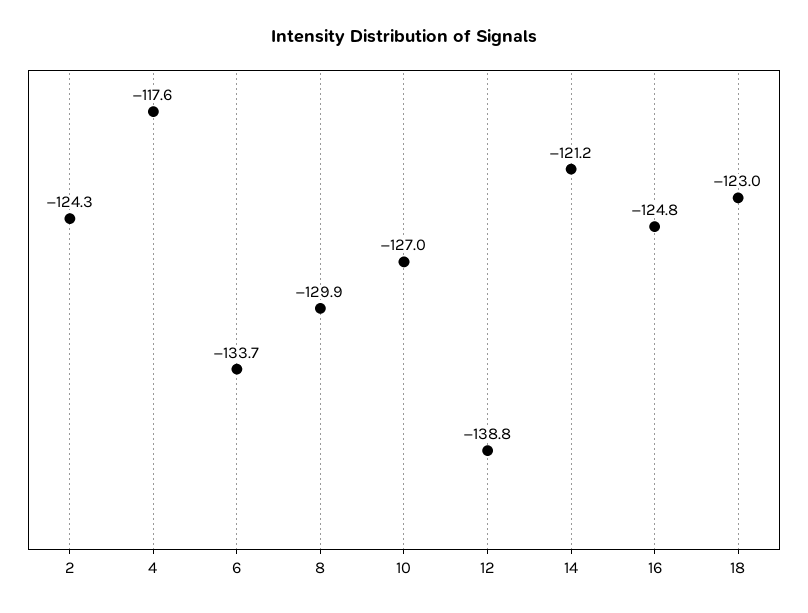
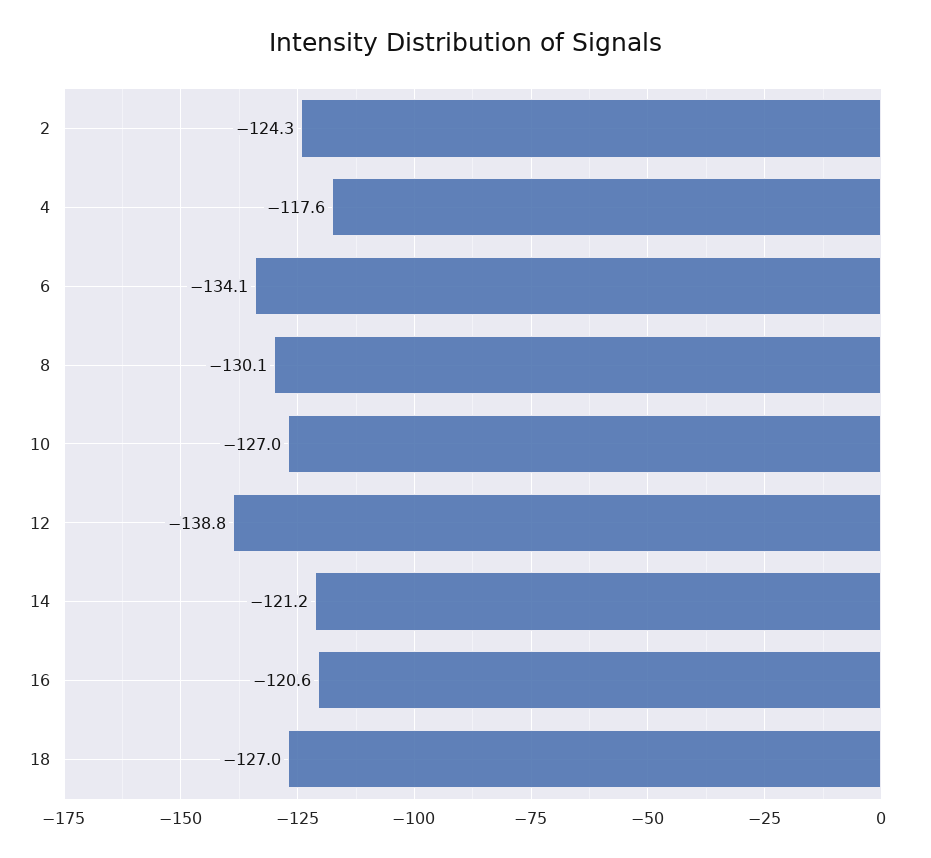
  {
    "2": -124.3,
    "4": -117.6,
-   "6": -133.7,
+   "6": -134.1,
-   "8": -129.9,
+   "8": -130.1,
    "10": -127,
    "12": -138.8,
    "14": -121.2,
-   "16": -124.8,
+   "16": -120.6,
-   "18": -123
+   "18": -127
  }

